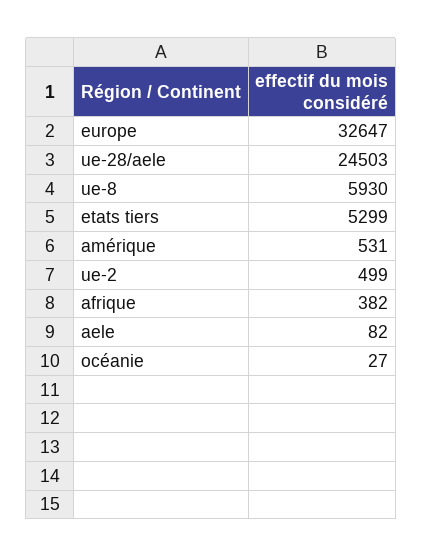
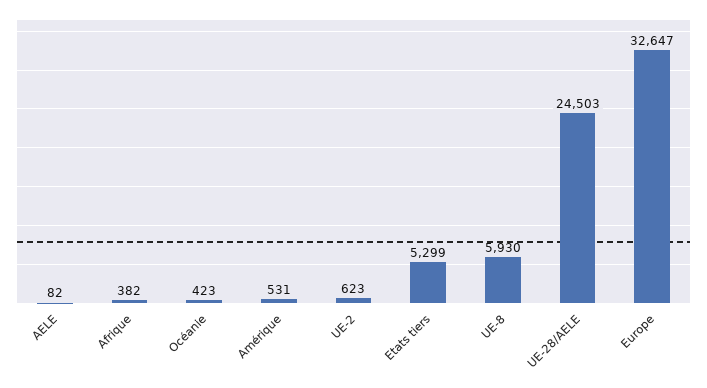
  {
    "europe": 32647,
    "ue-28/aele": 24503,
    "ue-8": 5930,
    "etats tiers": 5299,
    "amérique": 531,
-   "ue-2": 499,
+   "ue-2": 623,
    "afrique": 382,
    "aele": 82,
-   "océanie": 27
+   "océanie": 423
  }

